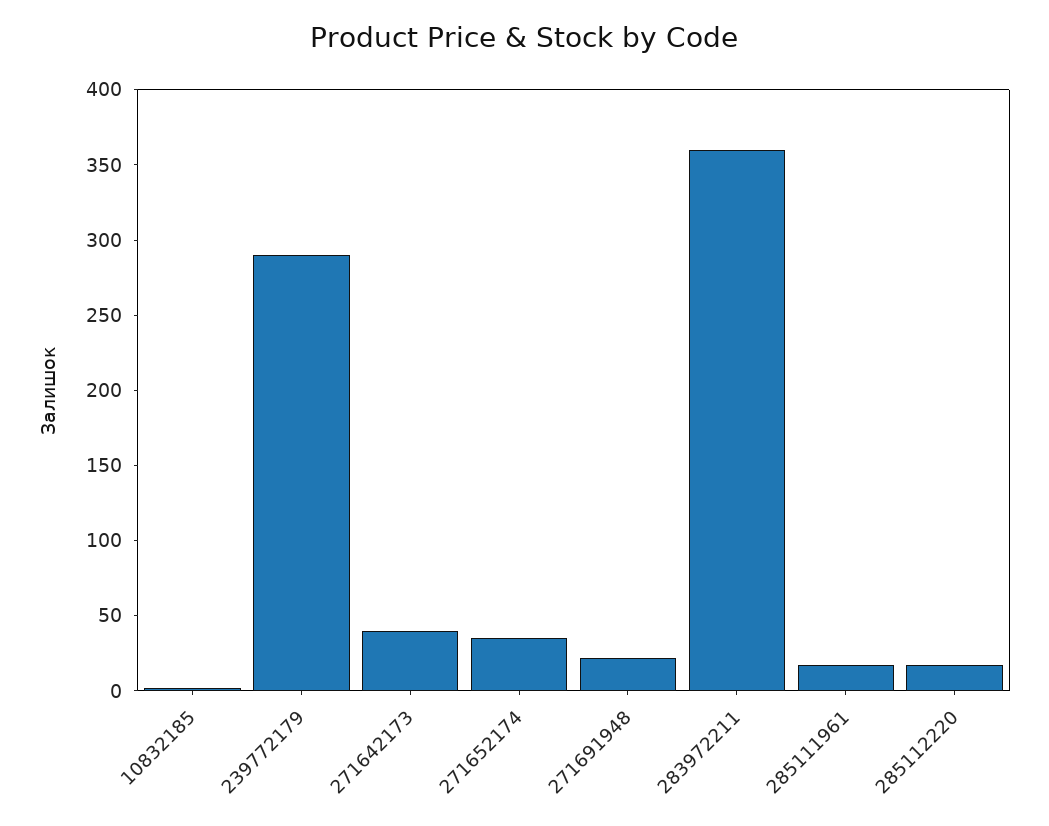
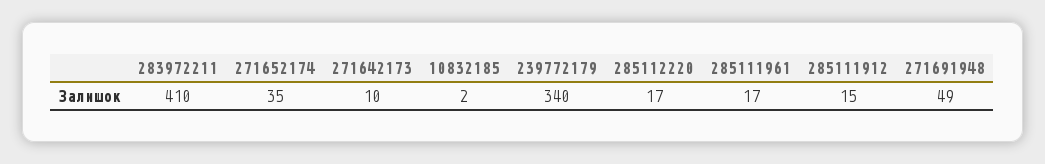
  {
    "10832185": 2,
-   "239772179": 290,
+   "239772179": 340,
-   "271642173": 40,
+   "271642173": 10,
    "271652174": 35,
-   "271691948": 20,
+   "271691948": 49,
-   "283972211": 360,
+   "283972211": 410,
    "285111961": 17,
-   "285112220": 17
+   "285112220": 17,
+   "285111912": 15
  }

